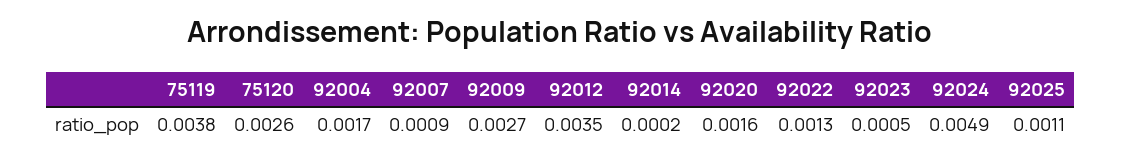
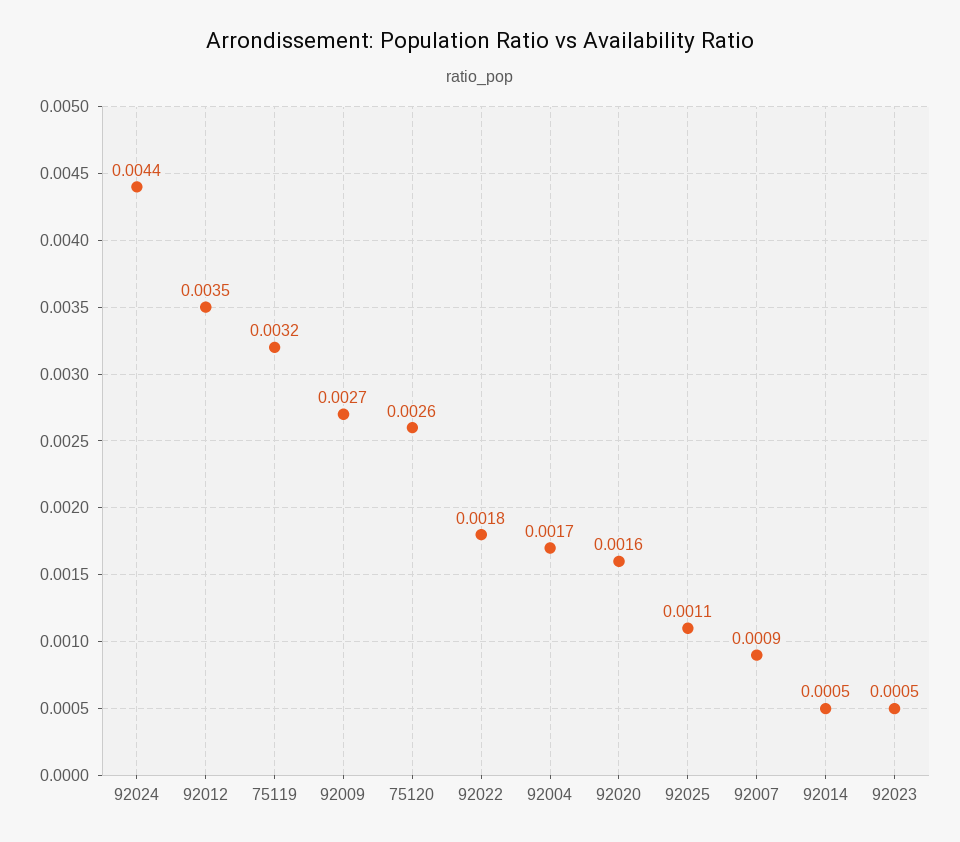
  {
-   "75119": 0.0038,
+   "75119": 0.0032,
    "75120": 0.0026,
    "92004": 0.0017,
    "92007": 0.0009,
    "92009": 0.0027,
    "92012": 0.0035,
-   "92014": 0.0002,
+   "92014": 0.0005,
    "92020": 0.0016,
-   "92022": 0.0013,
+   "92022": 0.0018,
    "92023": 0.0005,
-   "92024": 0.0049,
+   "92024": 0.0044,
    "92025": 0.0011
  }

